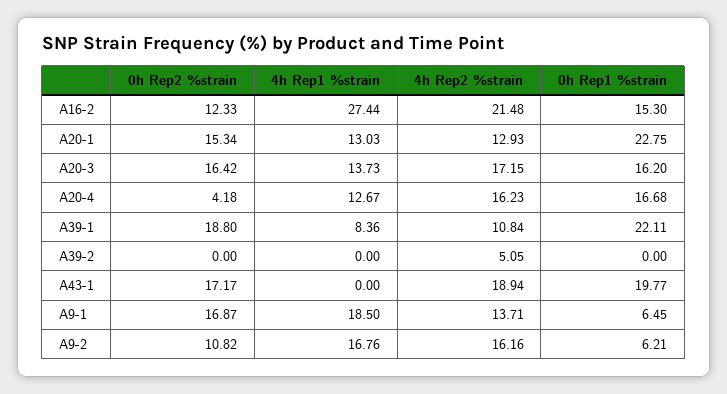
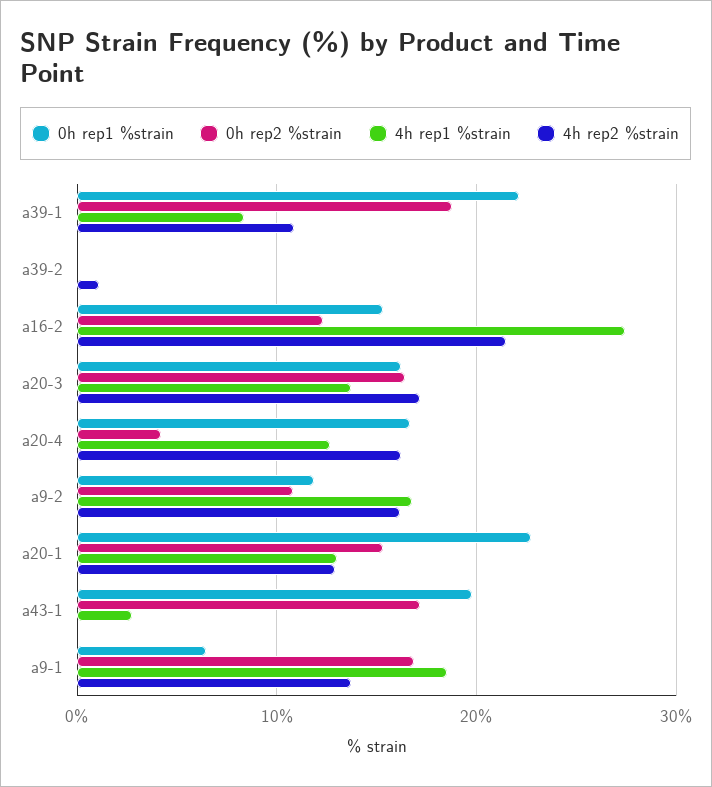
  {
    "0h Rep2 %strain": {
      "A16-2": 12.33,
      "A20-1": 15.34,
      "A20-3": 16.42,
      "A20-4": 4.18,
      "A39-1": 18.8,
      "A39-2": 0,
      "A43-1": 17.17,
      "A9-1": 16.87,
      "A9-2": 10.82
    },
    "4h Rep1 %strain": {
      "A16-2": 27.44,
      "A20-1": 13.03,
      "A20-3": 13.73,
      "A20-4": 12.67,
      "A39-1": 8.36,
      "A39-2": 0,
-     "A43-1": 0,
+     "A43-1": 3,
      "A9-1": 18.5,
      "A9-2": 16.76
    },
    "4h Rep2 %strain": {
      "A16-2": 21.48,
      "A20-1": 12.93,
      "A20-3": 17.15,
      "A20-4": 16.23,
      "A39-1": 10.84,
-     "A39-2": 5.05,
+     "A39-2": 1,
-     "A43-1": 18.94,
+     "A43-1": 0,
      "A9-1": 13.71,
      "A9-2": 16.16
    },
    "0h Rep1 %strain": {
      "A16-2": 15.3,
      "A20-1": 22.75,
      "A20-3": 16.2,
      "A20-4": 16.68,
      "A39-1": 22.11,
      "A39-2": 0,
      "A43-1": 19.77,
      "A9-1": 6.45,
-     "A9-2": 6.21
+     "A9-2": 12
    }
  }

